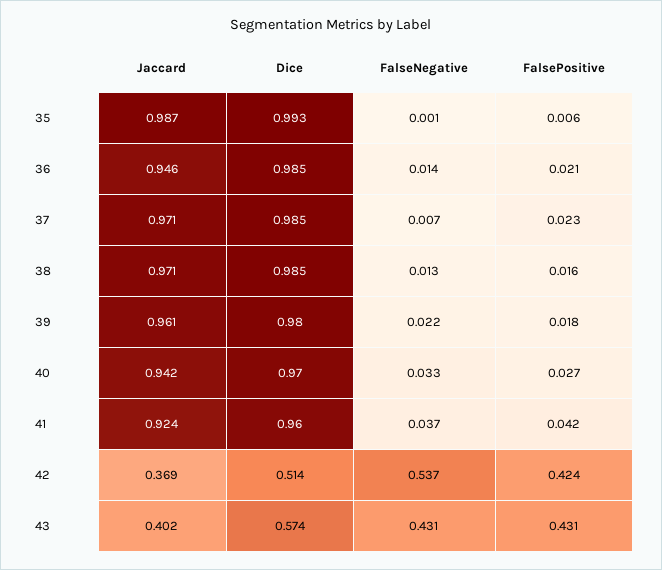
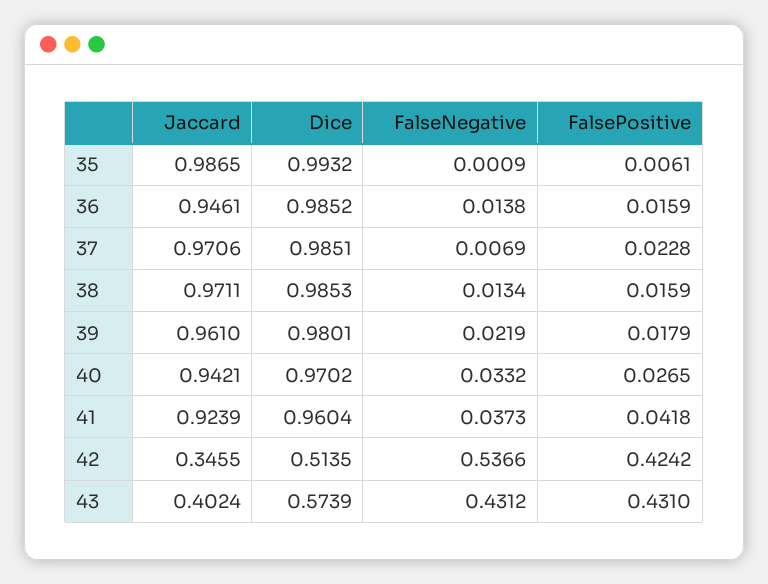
  {
    "Jaccard": {
      "35": 0.9865,
      "36": 0.9461,
      "37": 0.9706,
      "38": 0.9711,
      "39": 0.961,
      "40": 0.9421,
      "41": 0.9239,
-     "42": 0.369,
+     "42": 0.3455,
      "43": 0.4024
    },
    "Dice": {
      "35": 0.9932,
      "36": 0.9852,
      "37": 0.9851,
      "38": 0.9853,
      "39": 0.9801,
      "40": 0.9702,
      "41": 0.9604,
      "42": 0.5135,
      "43": 0.5739
    },
    "FalseNegative": {
      "35": 0.0009,
      "36": 0.0138,
      "37": 0.0069,
      "38": 0.0134,
      "39": 0.0219,
      "40": 0.0332,
      "41": 0.0373,
      "42": 0.5366,
      "43": 0.4312
    },
    "FalsePositive": {
      "35": 0.0061,
-     "36": 0.021,
+     "36": 0.0159,
      "37": 0.0228,
      "38": 0.0159,
      "39": 0.0179,
      "40": 0.0265,
      "41": 0.0418,
      "42": 0.4242,
      "43": 0.431
    }
  }

